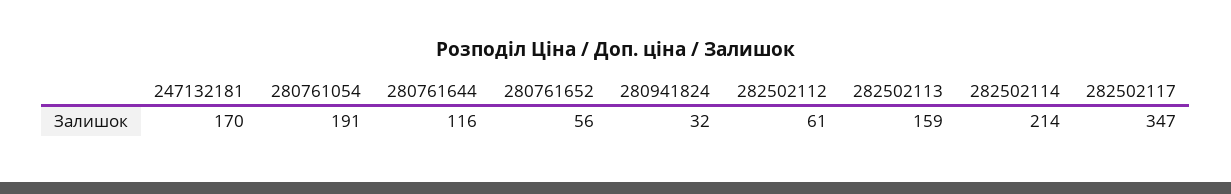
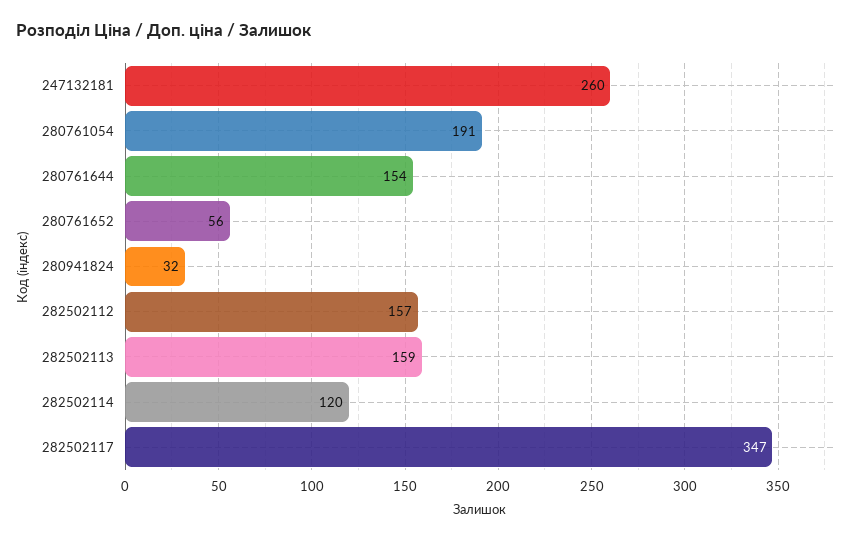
  {
-   "247132181": 170,
+   "247132181": 260,
    "280761054": 191,
-   "280761644": 116,
+   "280761644": 154,
    "280761652": 56,
    "280941824": 32,
-   "282502112": 61,
+   "282502112": 157,
    "282502113": 159,
-   "282502114": 214,
+   "282502114": 120,
    "282502117": 347
  }

